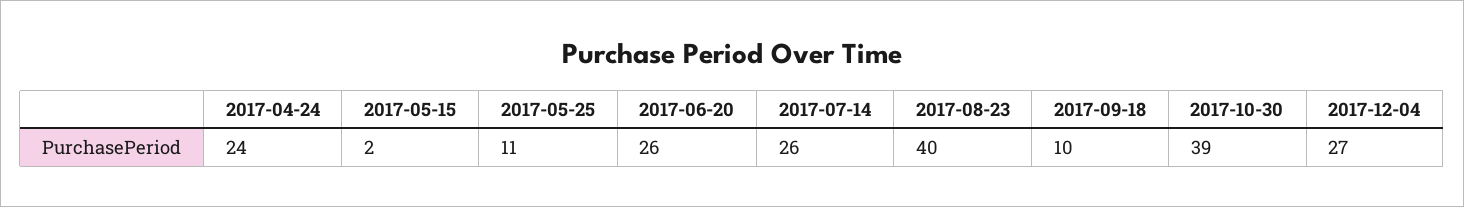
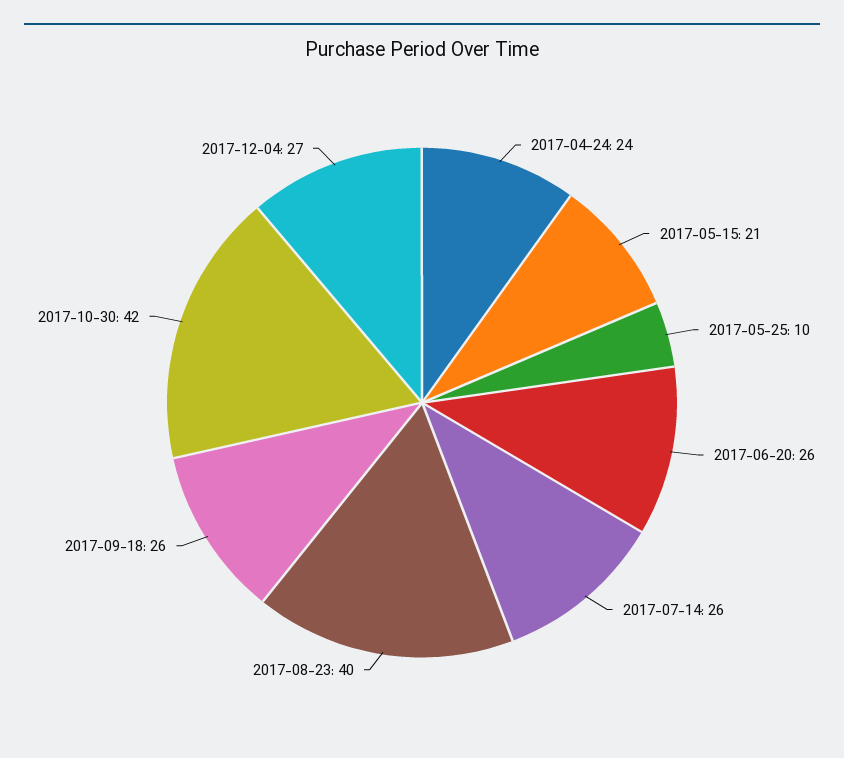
  {
    "2017-04-24": 24,
-   "2017-05-15": 2,
+   "2017-05-15": 21,
-   "2017-05-25": 11,
+   "2017-05-25": 10,
    "2017-06-20": 26,
    "2017-07-14": 26,
    "2017-08-23": 40,
-   "2017-09-18": 10,
+   "2017-09-18": 26,
-   "2017-10-30": 39,
+   "2017-10-30": 42,
    "2017-12-04": 27
  }

